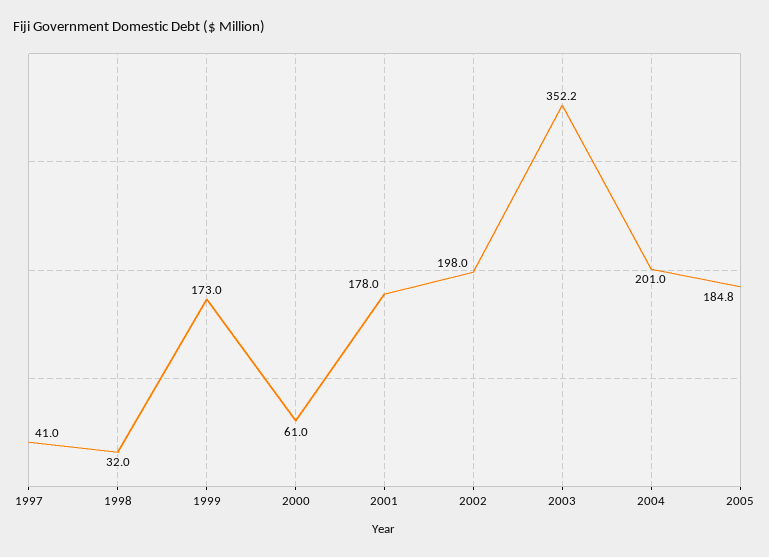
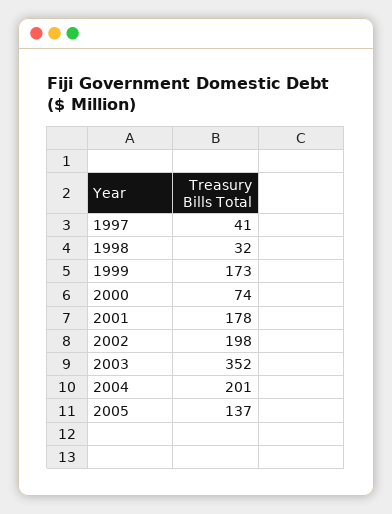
  {
    "1997": 41,
    "1998": 32,
    "1999": 173,
-   "2000": 61,
+   "2000": 74,
    "2001": 178,
    "2002": 198,
    "2003": 352.2,
    "2004": 201,
-   "2005": 184.8
+   "2005": 137
  }

